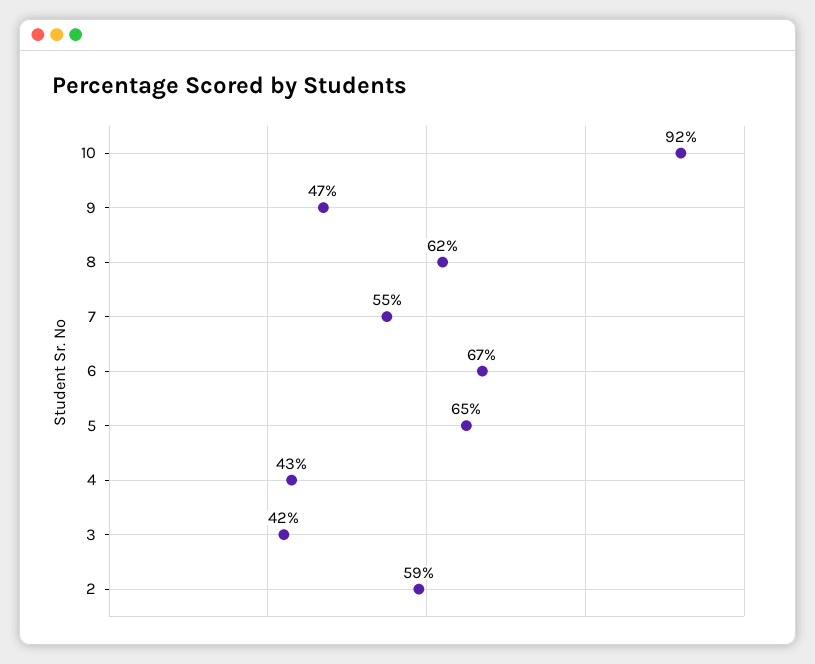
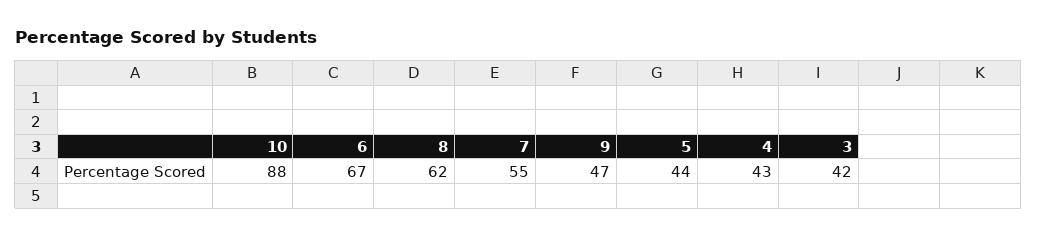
  {
-   "10": 92,
+   "10": 88,
    "9": 47,
    "8": 62,
    "7": 55,
    "6": 67,
-   "5": 65,
+   "5": 44,
    "4": 43,
-   "3": 42,
+   "3": 42
-   "2": 59
  }

